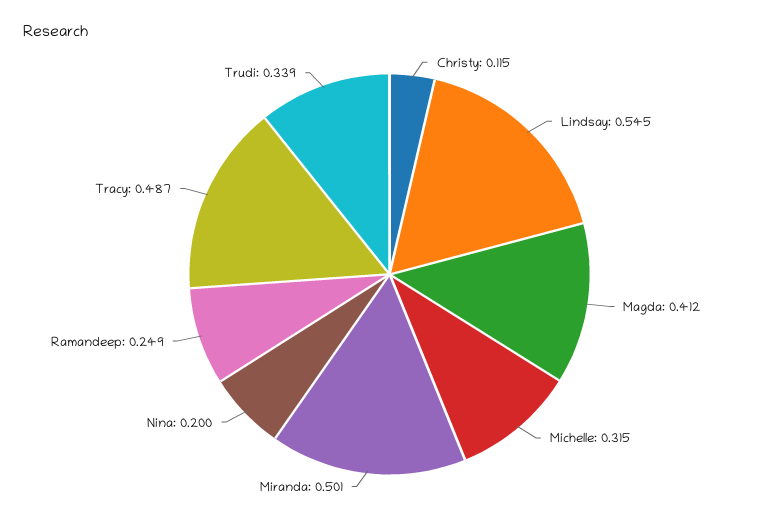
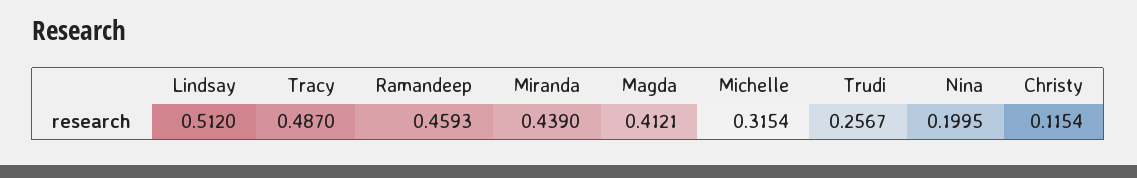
  {
    "Christy": 0.1154,
-   "Lindsay": 0.545,
+   "Lindsay": 0.512,
    "Magda": 0.4121,
    "Michelle": 0.3154,
-   "Miranda": 0.501,
+   "Miranda": 0.439,
    "Nina": 0.1995,
-   "Ramandeep": 0.249,
+   "Ramandeep": 0.4593,
    "Tracy": 0.487,
-   "Trudi": 0.339
+   "Trudi": 0.2567
  }

